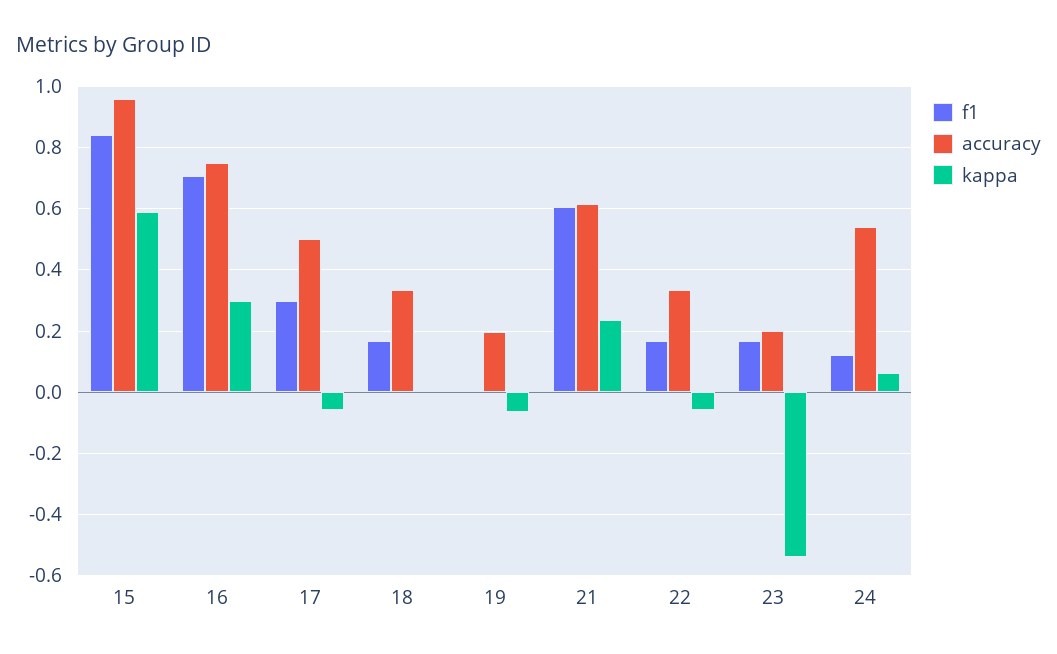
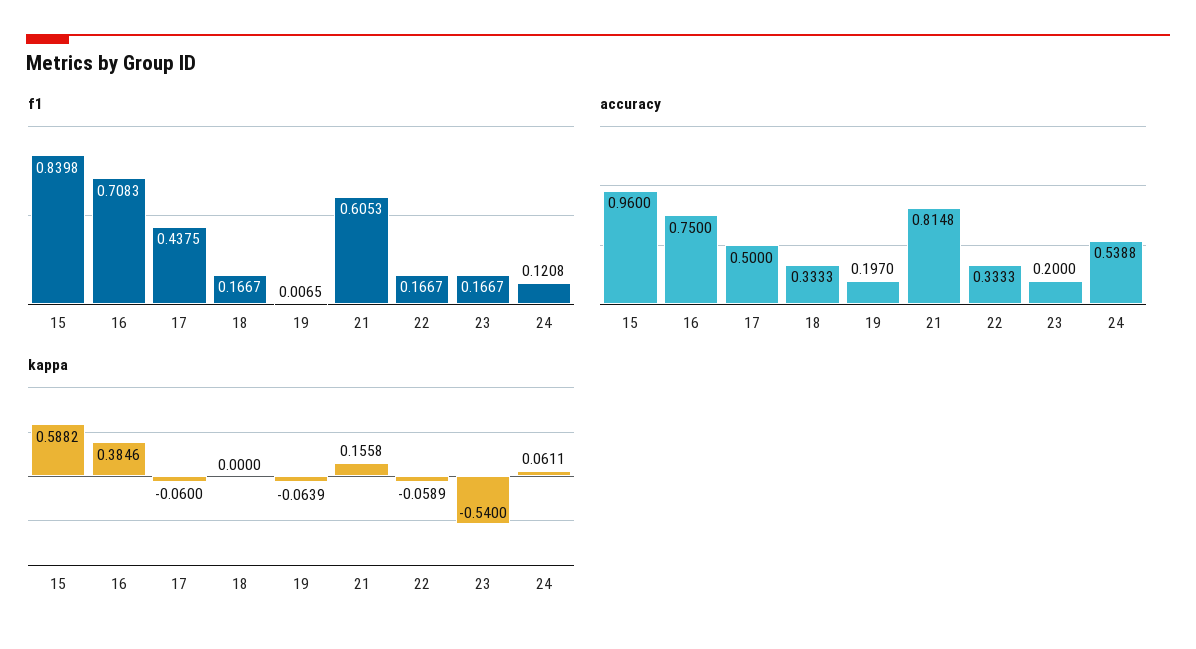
  {
    "f1": {
      "15": 0.8398,
      "16": 0.7083,
-     "17": 0.3,
+     "17": 0.4375,
      "18": 0.1667,
      "19": 0.0065,
      "21": 0.6053,
      "22": 0.1667,
      "23": 0.1667,
      "24": 0.1208
    },
    "accuracy": {
      "15": 0.96,
      "16": 0.75,
      "17": 0.5,
      "18": 0.3333,
      "19": 0.197,
-     "21": 0.62,
+     "21": 0.8148,
      "22": 0.3333,
      "23": 0.2,
      "24": 0.5388
    },
    "kappa": {
      "15": 0.5882,
-     "16": 0.3,
+     "16": 0.3846,
      "17": -0.06,
      "18": 0,
      "19": -0.0639,
-     "21": 0.24,
+     "21": 0.1558,
      "22": -0.0589,
      "23": -0.54,
      "24": 0.0611
    }
  }

